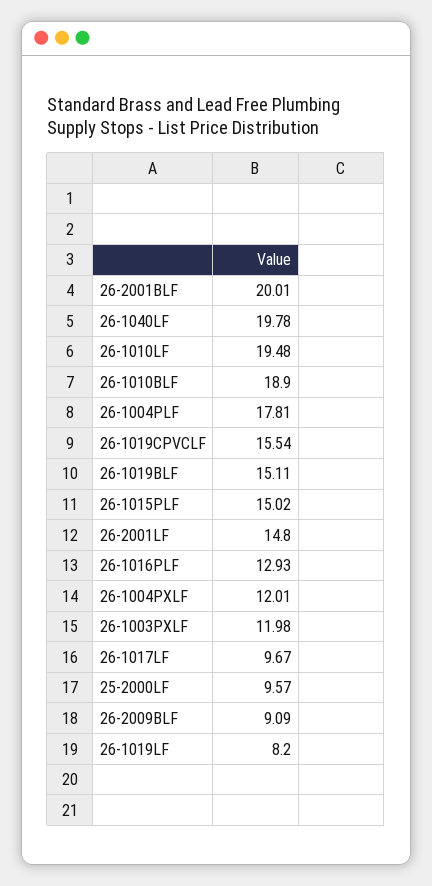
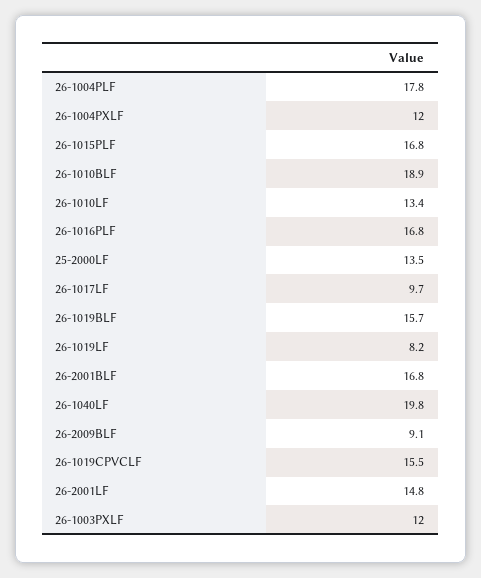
  {
-   "26-2001BLF": 20.01,
+   "26-2001BLF": 16.8,
    "26-1040LF": 19.78,
-   "26-1010LF": 19.48,
+   "26-1010LF": 13.4,
    "26-1010BLF": 18.9,
    "26-1004PLF": 17.81,
    "26-1019CPVCLF": 15.54,
-   "26-1019BLF": 15.11,
+   "26-1019BLF": 15.7,
-   "26-1015PLF": 15.02,
+   "26-1015PLF": 16.8,
    "26-2001LF": 14.8,
-   "26-1016PLF": 12.93,
+   "26-1016PLF": 16.8,
    "26-1004PXLF": 12.01,
    "26-1003PXLF": 11.98,
    "26-1017LF": 9.67,
-   "25-2000LF": 9.57,
+   "25-2000LF": 13.5,
    "26-2009BLF": 9.09,
    "26-1019LF": 8.2
  }

